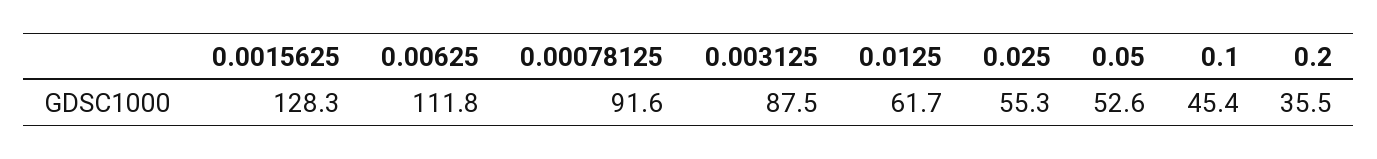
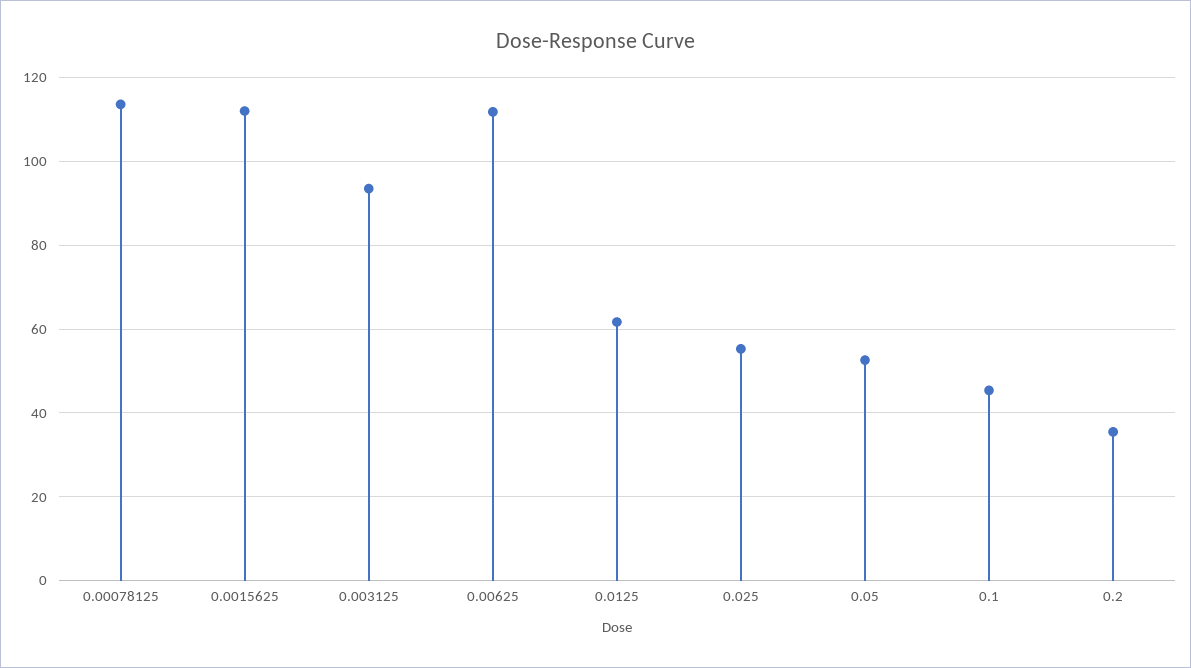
  {
-   "0.0015625": 128.3,
+   "0.0015625": 112,
    "0.00625": 111.8,
-   "0.00078125": 91.6,
+   "0.00078125": 114,
-   "0.003125": 87.5,
+   "0.003125": 94,
    "0.0125": 61.7,
    "0.025": 55.3,
    "0.05": 52.6,
    "0.1": 45.4,
    "0.2": 35.5
  }

